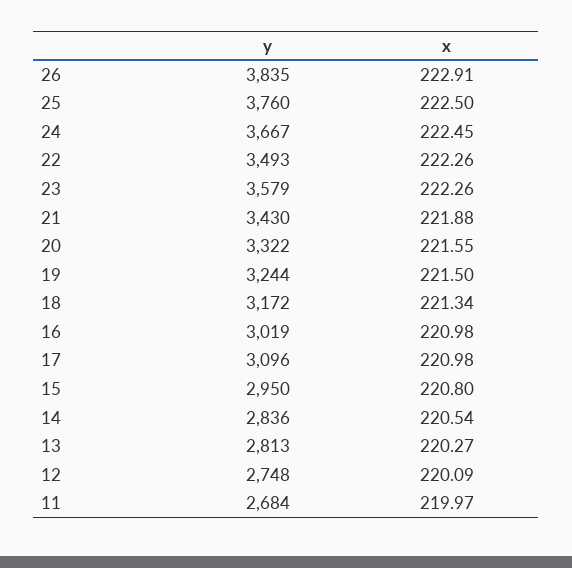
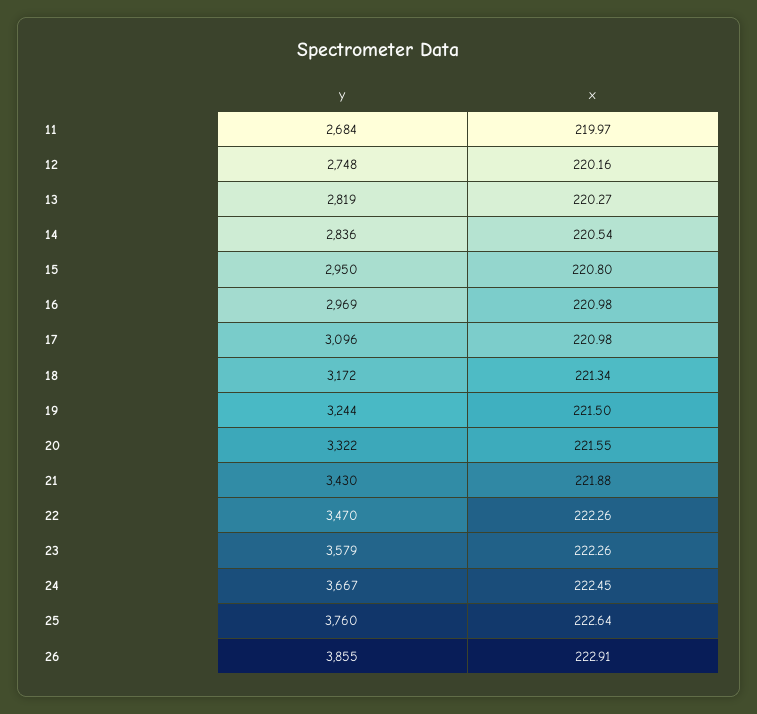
  {
    "y": {
-     "26": 3835,
+     "26": 3855,
      "25": 3760,
      "24": 3667,
-     "22": 3493,
+     "22": 3470,
      "23": 3579,
      "21": 3430,
      "20": 3322,
      "19": 3244,
      "18": 3172,
-     "16": 3019,
+     "16": 2969,
      "17": 3096,
      "15": 2950,
      "14": 2836,
-     "13": 2813,
+     "13": 2819,
      "12": 2748,
      "11": 2684
    },
    "x": {
      "26": 222.91,
-     "25": 222.5,
+     "25": 222.64,
      "24": 222.45,
      "22": 222.26,
      "23": 222.26,
      "21": 221.88,
      "20": 221.55,
      "19": 221.5,
      "18": 221.34,
      "16": 220.98,
      "17": 220.98,
      "15": 220.8,
      "14": 220.54,
      "13": 220.27,
-     "12": 220.09,
+     "12": 220.16,
      "11": 219.97
    }
  }

